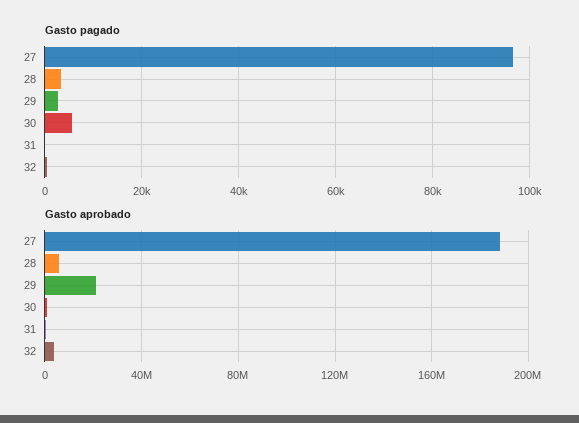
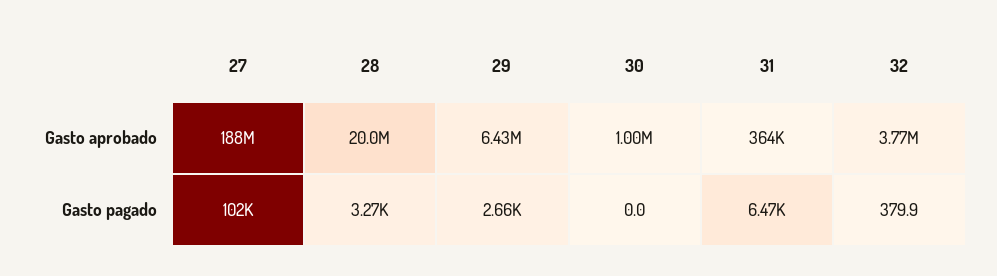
  {
    "Gasto pagado": {
-     "27": 96000,
+     "27": 102000,
      "28": 3270,
      "29": 2660,
-     "30": 6000,
+     "30": 0,
-     "31": 0,
+     "31": 6470,
      "32": 379.9
    },
    "Gasto aprobado": {
      "27": 188000000,
-     "28": 5000000,
+     "28": 20000000,
-     "29": 20000000,
+     "29": 6430000,
      "30": 1000000,
      "31": 364000,
      "32": 3770000
    }
  }

